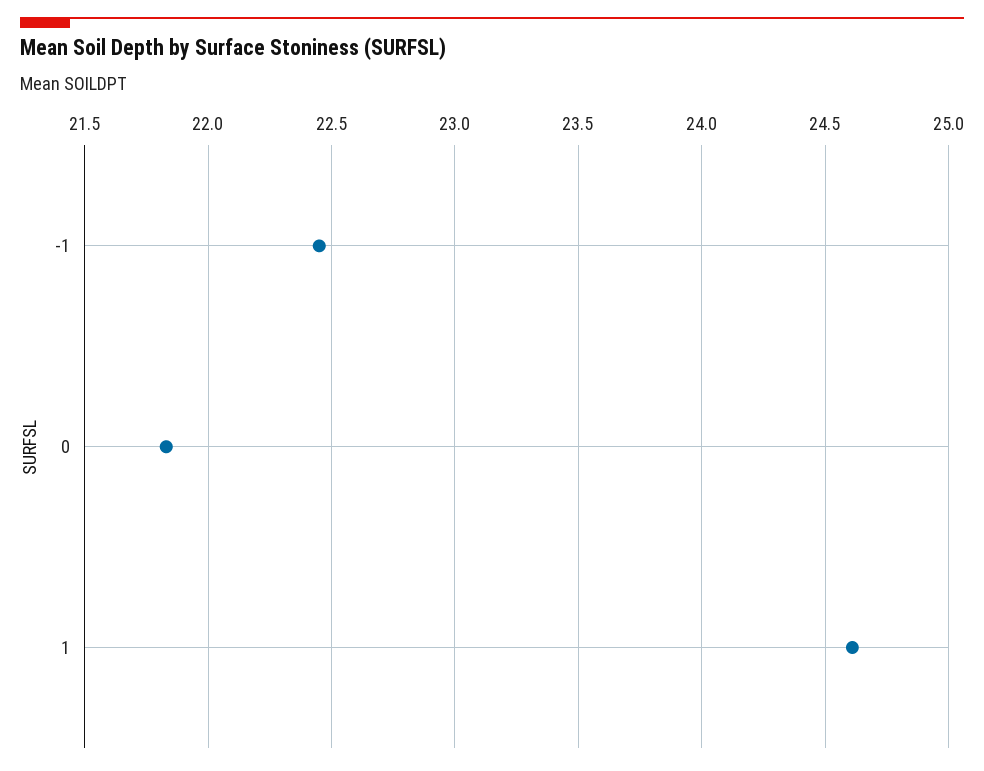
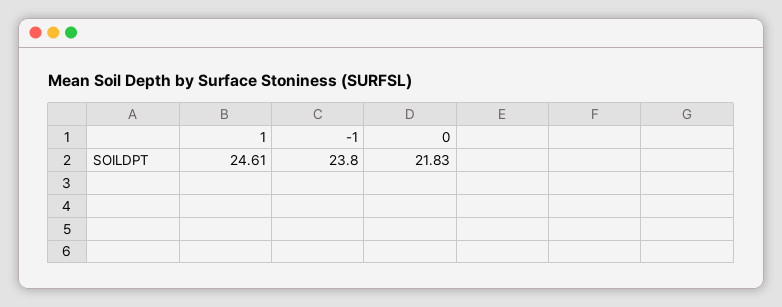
  {
-   "-1": 22.45,
+   "-1": 23.8,
    "0": 21.83,
    "1": 24.61
  }

